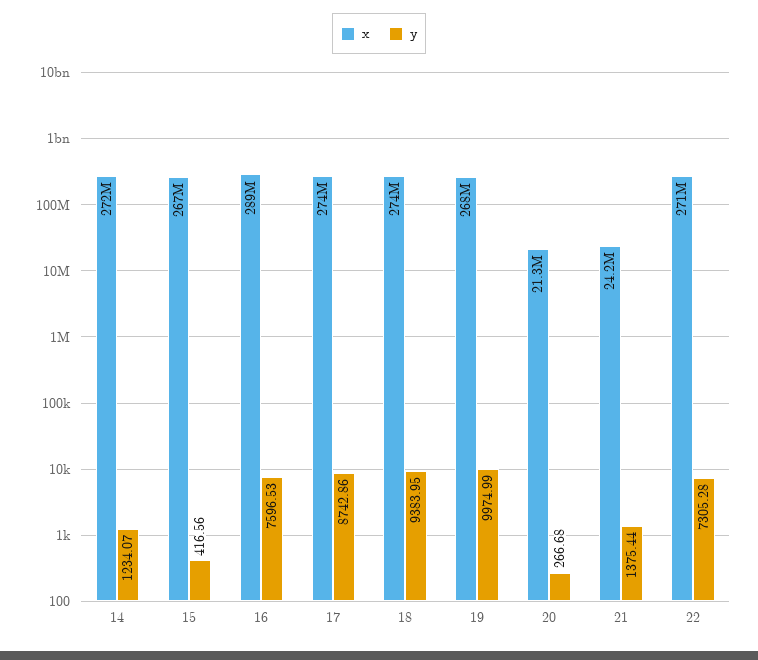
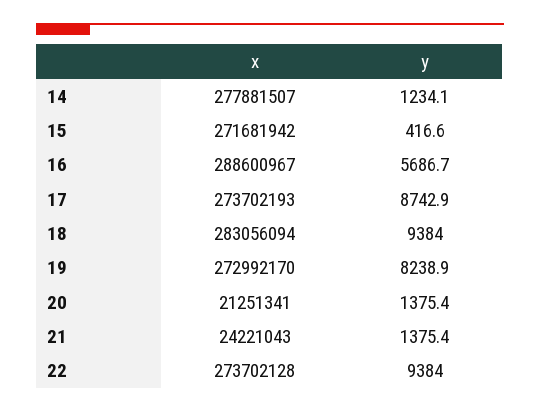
  {
    "x": {
-     "14": 272000000,
+     "14": 277881507,
-     "15": 267000000,
+     "15": 271681942,
      "16": 288600967,
      "17": 273702193,
-     "18": 274000000,
+     "18": 283056094,
-     "19": 268000000,
+     "19": 272992170,
      "20": 21251341,
      "21": 24221043,
-     "22": 271000000
+     "22": 273702128
    },
    "y": {
      "14": 1234.07,
      "15": 416.56,
-     "16": 7596.53,
+     "16": 5686.7,
      "17": 8742.86,
      "18": 9383.95,
-     "19": 9974.99,
+     "19": 8238.9,
-     "20": 266.68,
+     "20": 1375.4,
      "21": 1375.44,
-     "22": 7305.28
+     "22": 9384
    }
  }

